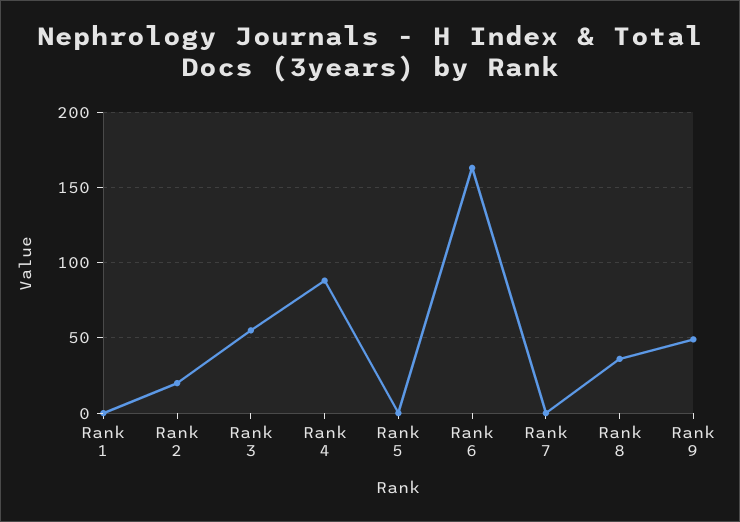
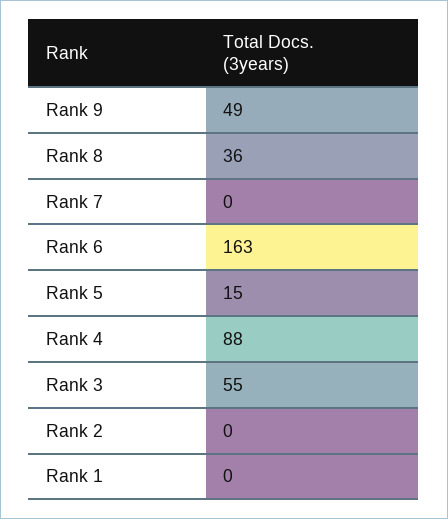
  {
    "Rank 1": 0,
-   "Rank 2": 20,
+   "Rank 2": 0,
    "Rank 3": 55,
    "Rank 4": 88,
-   "Rank 5": 0,
+   "Rank 5": 15,
    "Rank 6": 163,
    "Rank 7": 0,
    "Rank 8": 36,
    "Rank 9": 49
  }

